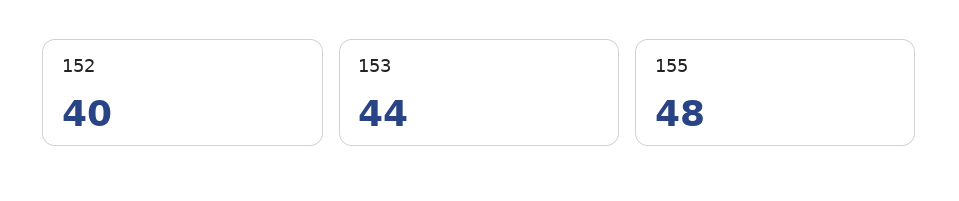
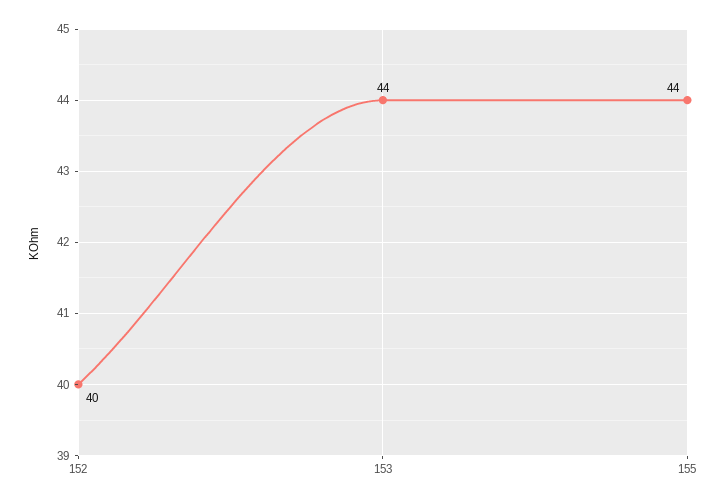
  {
    "152": 40,
    "153": 44,
-   "155": 48
+   "155": 44
  }

